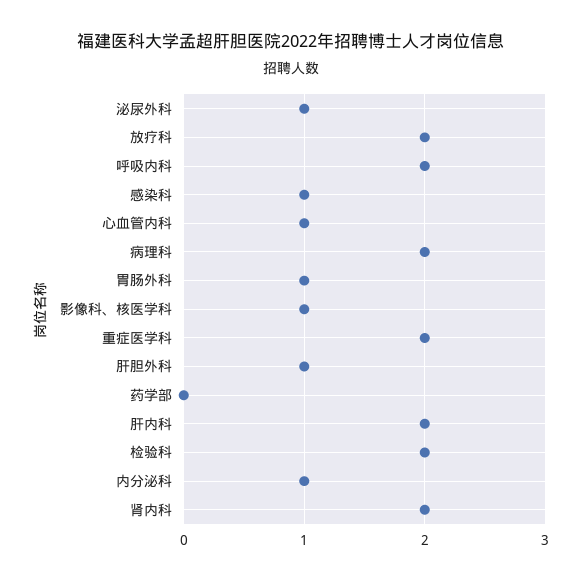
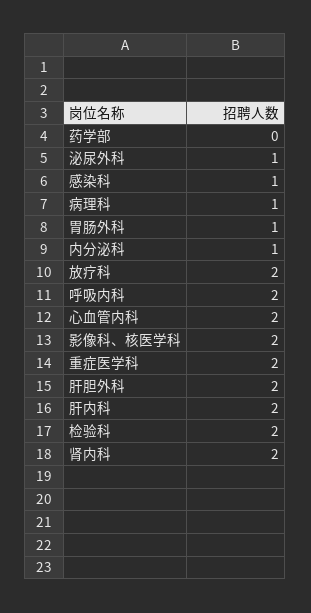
  {
    "泌尿外科": 1,
    "放疗科": 2,
    "呼吸内科": 2,
    "感染科": 1,
-   "心血管内科": 1,
+   "心血管内科": 2,
-   "病理科": 2,
+   "病理科": 1,
    "胃肠外科": 1,
-   "影像科、核医学科": 1,
+   "影像科、核医学科": 2,
    "重症医学科": 2,
-   "肝胆外科": 1,
+   "肝胆外科": 2,
    "药学部": 0,
    "肝内科": 2,
    "检验科": 2,
    "内分泌科": 1,
    "肾内科": 2
  }

